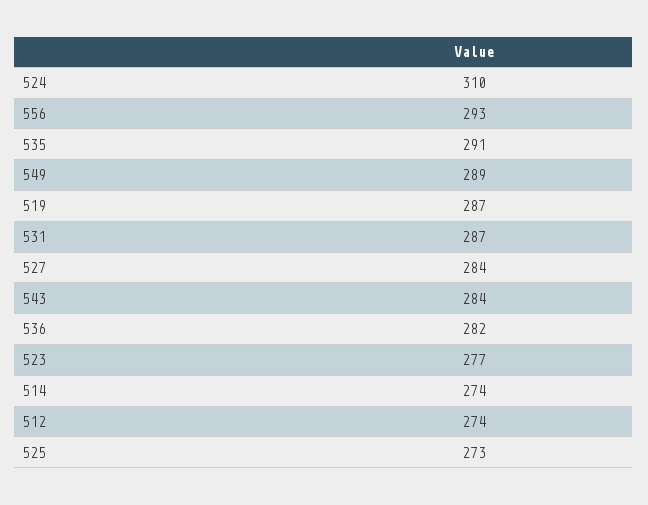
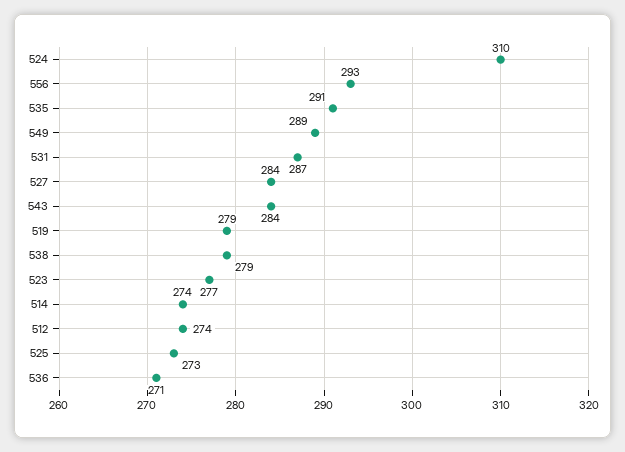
  {
    "524": 310,
    "556": 293,
    "535": 291,
    "549": 289,
-   "519": 287,
+   "519": 279,
    "531": 287,
    "527": 284,
    "543": 284,
-   "536": 282,
+   "536": 271,
    "523": 277,
    "514": 274,
    "512": 274,
-   "525": 273
+   "525": 273,
+   "538": 279
  }

